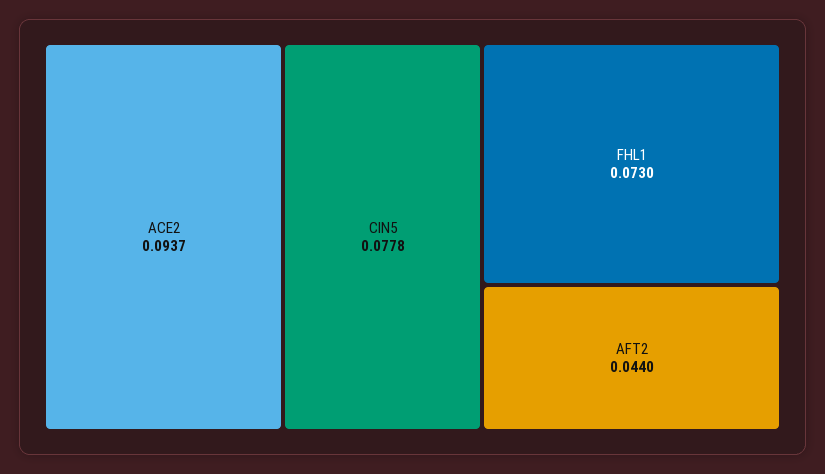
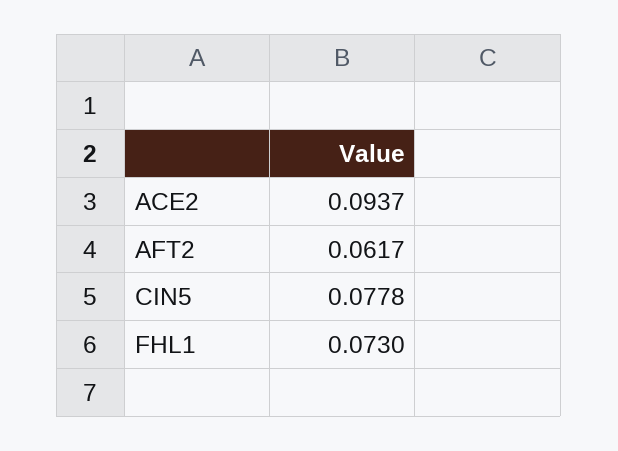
  {
    "ACE2": 0.0937,
    "CIN5": 0.0778,
    "FHL1": 0.073,
-   "AFT2": 0.044
+   "AFT2": 0.0617
  }

